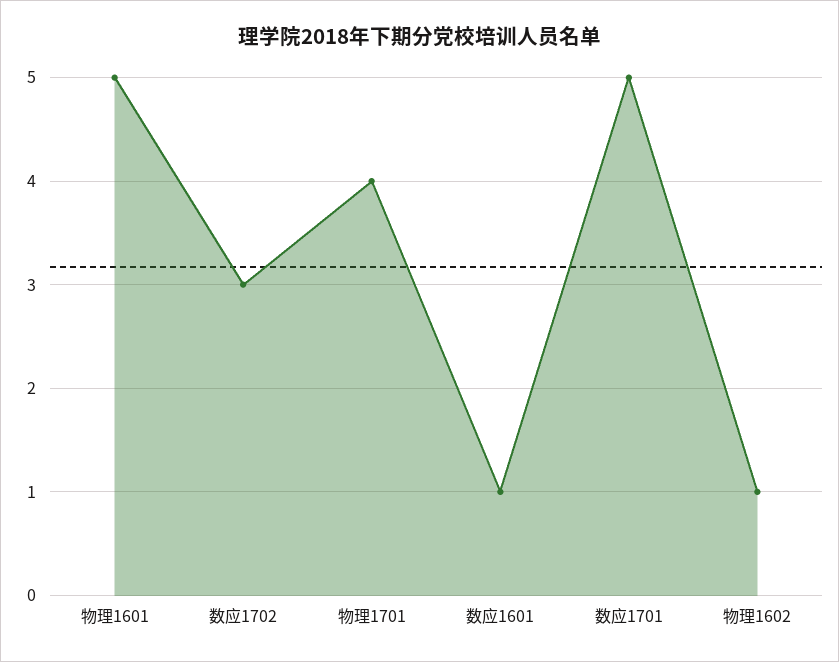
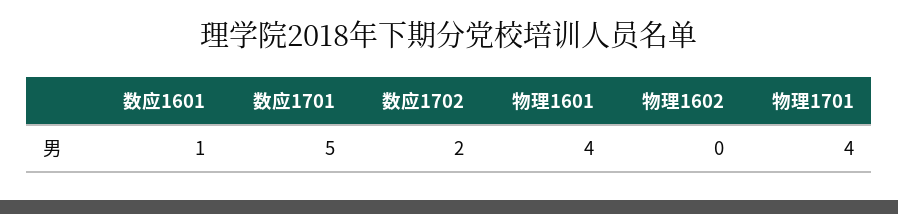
  {
-   "物理1601": 5,
+   "物理1601": 4,
-   "数应1702": 3,
+   "数应1702": 2,
    "物理1701": 4,
    "数应1601": 1,
    "数应1701": 5,
-   "物理1602": 1
+   "物理1602": 0
  }

